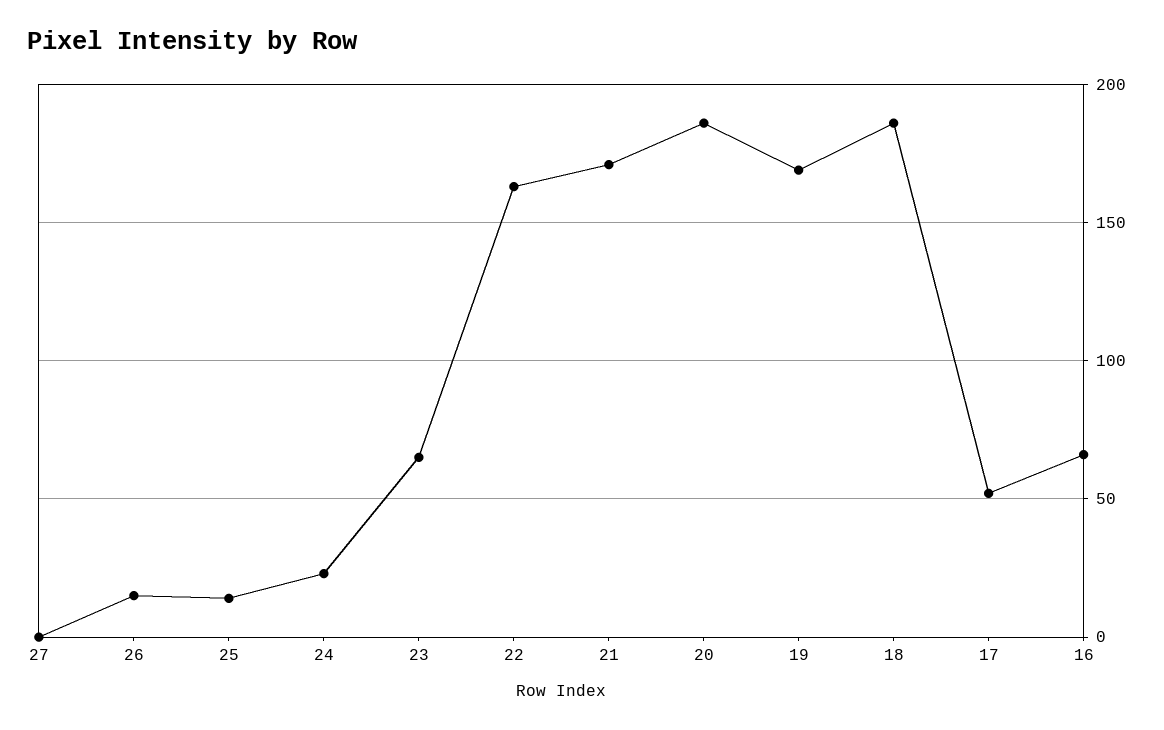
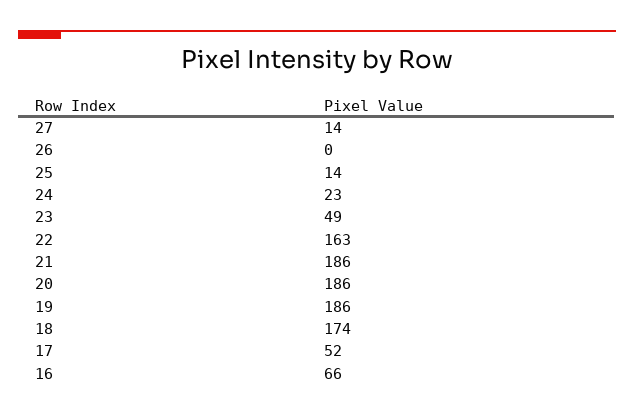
  {
-   "27": 0,
+   "27": 14,
-   "26": 15,
+   "26": 0,
    "25": 14,
    "24": 23,
-   "23": 65,
+   "23": 49,
    "22": 163,
-   "21": 170,
+   "21": 186,
    "20": 186,
-   "19": 170,
+   "19": 186,
-   "18": 185,
+   "18": 174,
    "17": 52,
    "16": 66
  }

